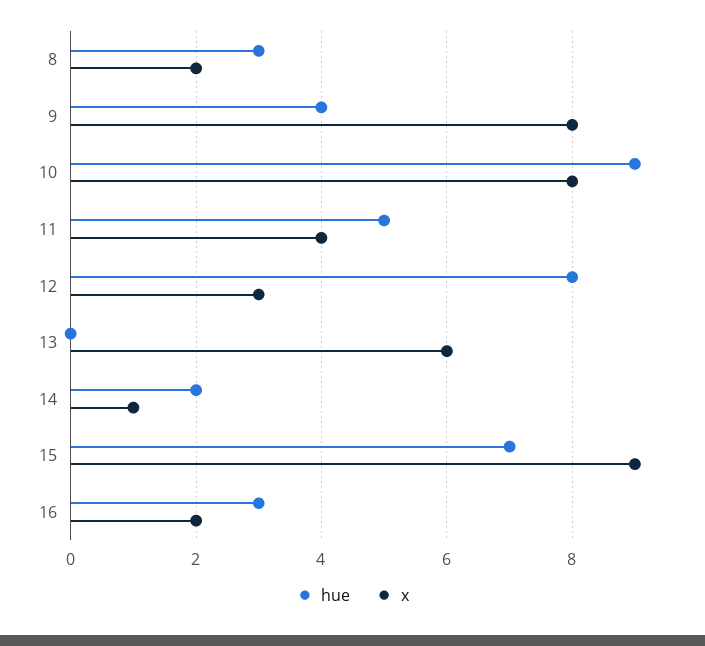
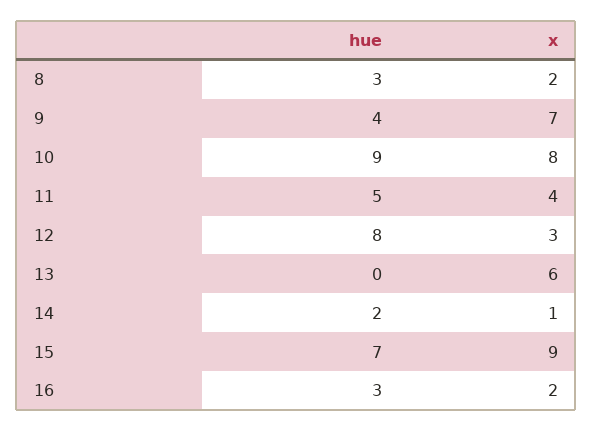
  {
    "hue": {
      "8": 3,
      "9": 4,
      "10": 9,
      "11": 5,
      "12": 8,
      "13": 0,
      "14": 2,
      "15": 7,
      "16": 3
    },
    "x": {
      "8": 2,
-     "9": 8,
+     "9": 7,
      "10": 8,
      "11": 4,
      "12": 3,
      "13": 6,
      "14": 1,
      "15": 9,
      "16": 2
    }
  }

